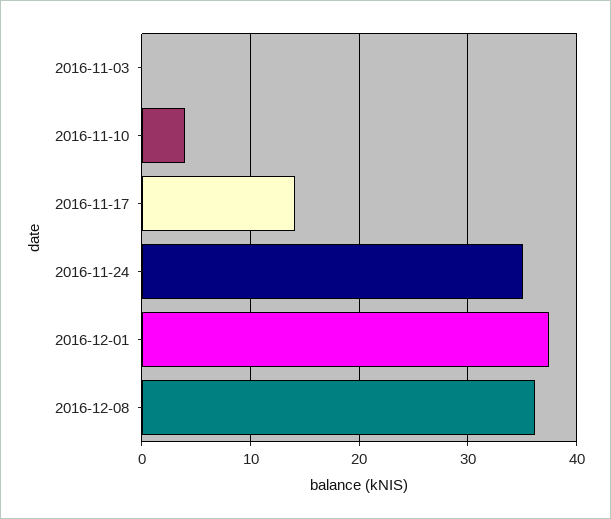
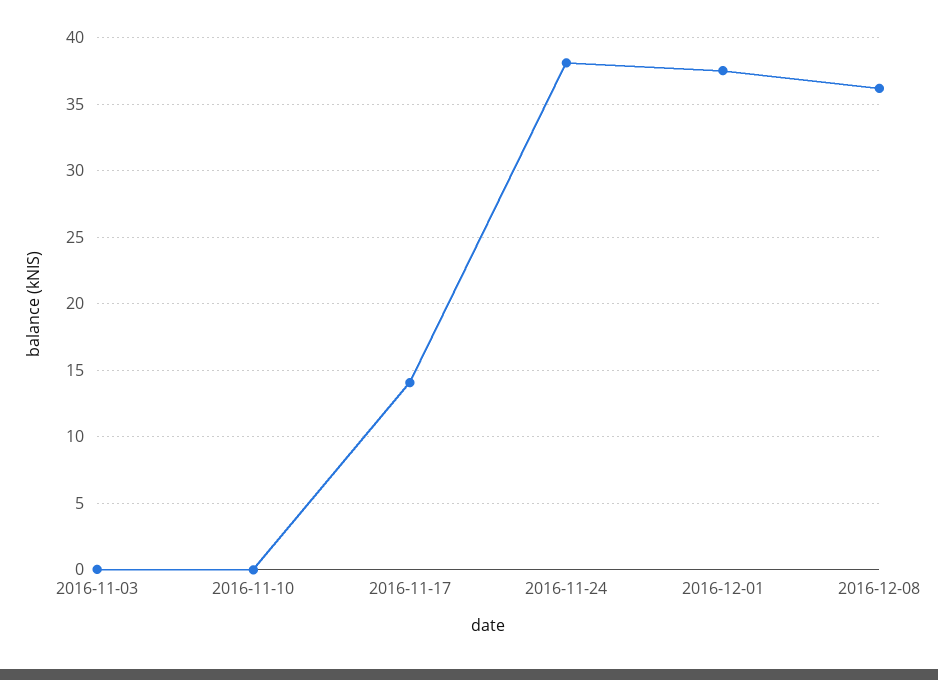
  {
    "2016-11-03": 0,
-   "2016-11-10": 4,
+   "2016-11-10": 0,
    "2016-11-17": 14,
-   "2016-11-24": 35,
+   "2016-11-24": 38,
    "2016-12-01": 37.5,
    "2016-12-08": 36
  }

